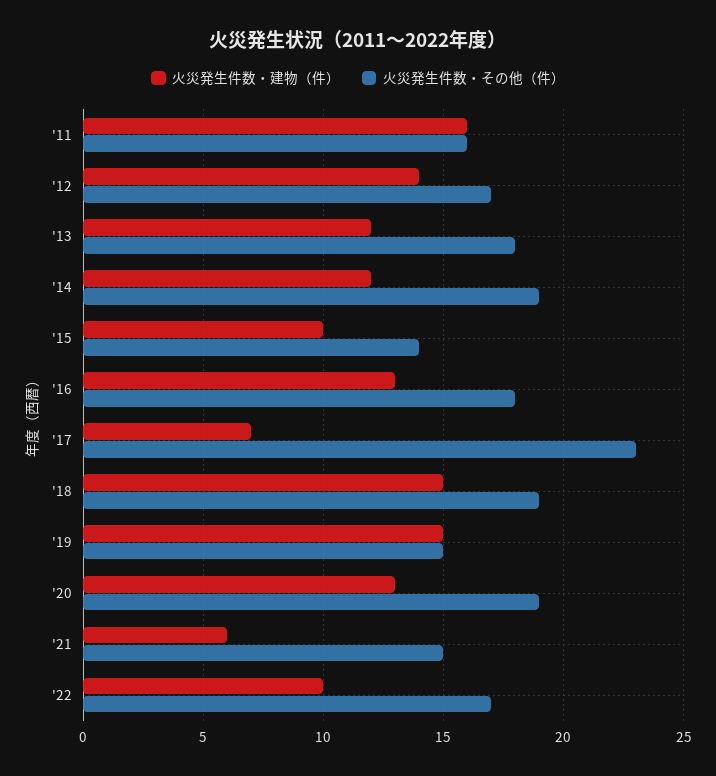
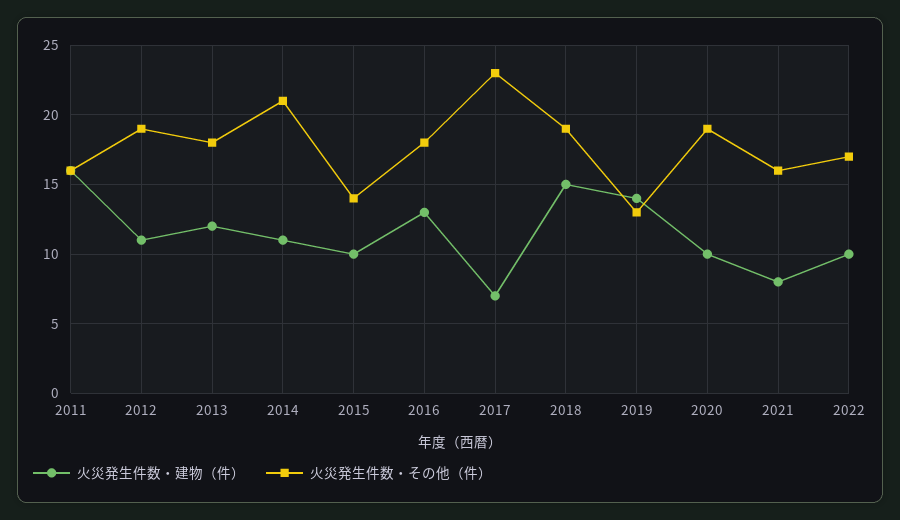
  {
    "火災発生件数・建物（件）": {
      "'11": 16,
-     "'12": 14,
+     "'12": 11,
      "'13": 12,
-     "'14": 12,
+     "'14": 11,
      "'15": 10,
      "'16": 13,
      "'17": 7,
      "'18": 15,
-     "'19": 15,
+     "'19": 14,
-     "'20": 13,
+     "'20": 10,
-     "'21": 6,
+     "'21": 8,
      "'22": 10
    },
    "火災発生件数・その他（件）": {
      "'11": 16,
-     "'12": 17,
+     "'12": 19,
      "'13": 18,
-     "'14": 19,
+     "'14": 21,
      "'15": 14,
      "'16": 18,
      "'17": 23,
      "'18": 19,
-     "'19": 15,
+     "'19": 13,
      "'20": 19,
-     "'21": 15,
+     "'21": 16,
      "'22": 17
    }
  }

